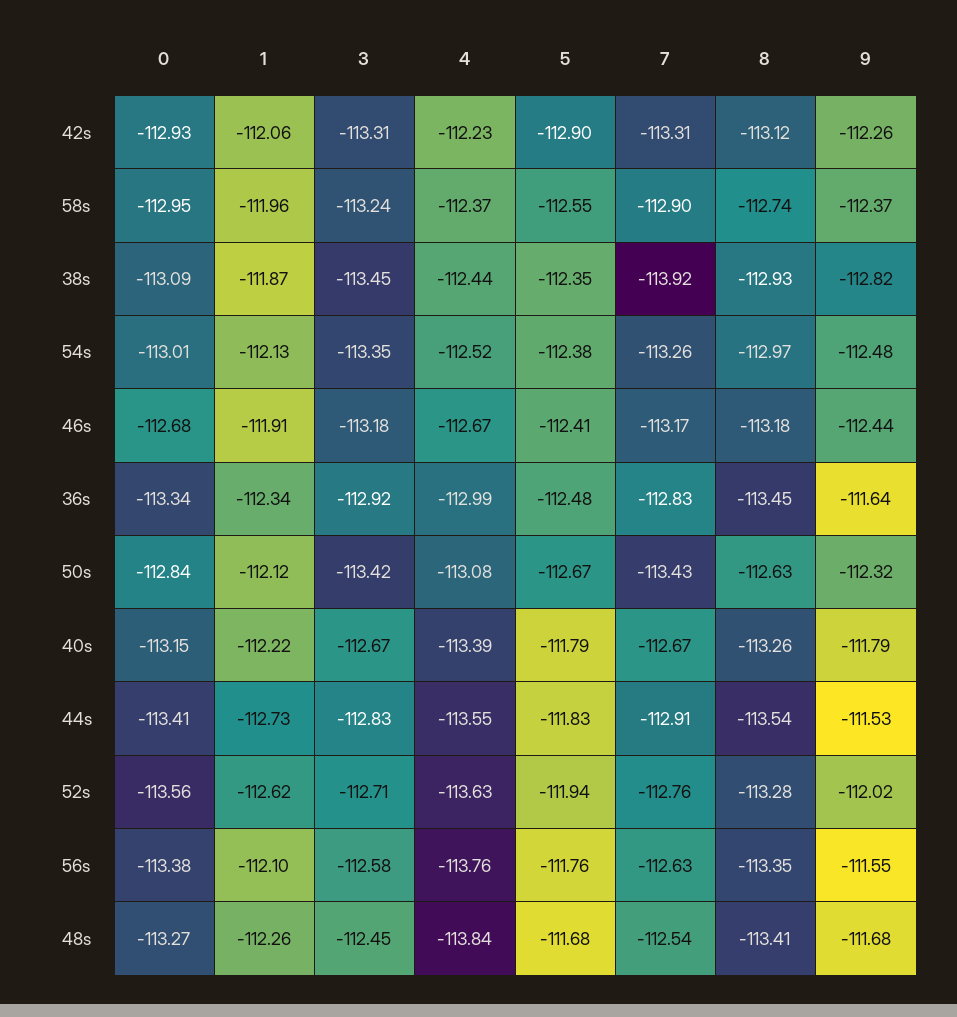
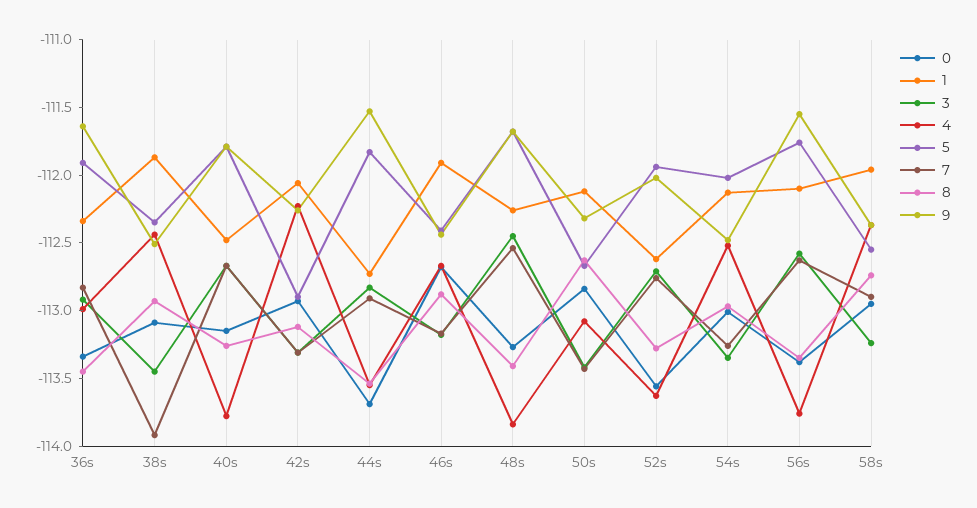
  {
    "0": {
      "42s": -112.93,
      "58s": -112.95,
      "38s": -113.09,
      "54s": -113.01,
      "46s": -112.68,
      "36s": -113.34,
      "50s": -112.84,
      "40s": -113.15,
-     "44s": -113.41,
+     "44s": -113.7,
      "52s": -113.56,
      "56s": -113.38,
      "48s": -113.27
    },
    "1": {
      "42s": -112.06,
      "58s": -111.96,
      "38s": -111.87,
      "54s": -112.13,
      "46s": -111.91,
      "36s": -112.34,
      "50s": -112.12,
-     "40s": -112.22,
+     "40s": -112.5,
      "44s": -112.73,
      "52s": -112.62,
      "56s": -112.1,
      "48s": -112.26
    },
    "3": {
      "42s": -113.31,
      "58s": -113.24,
      "38s": -113.45,
      "54s": -113.35,
      "46s": -113.18,
      "36s": -112.92,
      "50s": -113.42,
      "40s": -112.67,
      "44s": -112.83,
      "52s": -112.71,
      "56s": -112.58,
      "48s": -112.45
    },
    "4": {
      "42s": -112.23,
      "58s": -112.37,
      "38s": -112.44,
      "54s": -112.52,
      "46s": -112.67,
      "36s": -112.99,
      "50s": -113.08,
-     "40s": -113.39,
+     "40s": -113.8,
      "44s": -113.55,
      "52s": -113.63,
      "56s": -113.76,
      "48s": -113.84
    },
    "5": {
      "42s": -112.9,
      "58s": -112.55,
      "38s": -112.35,
-     "54s": -112.38,
+     "54s": -112,
      "46s": -112.41,
-     "36s": -112.48,
+     "36s": -111.9,
      "50s": -112.67,
      "40s": -111.79,
      "44s": -111.83,
      "52s": -111.94,
      "56s": -111.76,
      "48s": -111.68
    },
    "7": {
      "42s": -113.31,
      "58s": -112.9,
      "38s": -113.92,
      "54s": -113.26,
      "46s": -113.17,
      "36s": -112.83,
      "50s": -113.43,
      "40s": -112.67,
      "44s": -112.91,
      "52s": -112.76,
      "56s": -112.63,
      "48s": -112.54
    },
    "8": {
      "42s": -113.12,
      "58s": -112.74,
      "38s": -112.93,
      "54s": -112.97,
-     "46s": -113.18,
+     "46s": -112.9,
      "36s": -113.45,
      "50s": -112.63,
      "40s": -113.26,
      "44s": -113.54,
      "52s": -113.28,
      "56s": -113.35,
      "48s": -113.41
    },
    "9": {
      "42s": -112.26,
      "58s": -112.37,
-     "38s": -112.82,
+     "38s": -112.5,
      "54s": -112.48,
      "46s": -112.44,
      "36s": -111.64,
      "50s": -112.32,
      "40s": -111.79,
      "44s": -111.53,
      "52s": -112.02,
      "56s": -111.55,
      "48s": -111.68
    }
  }

